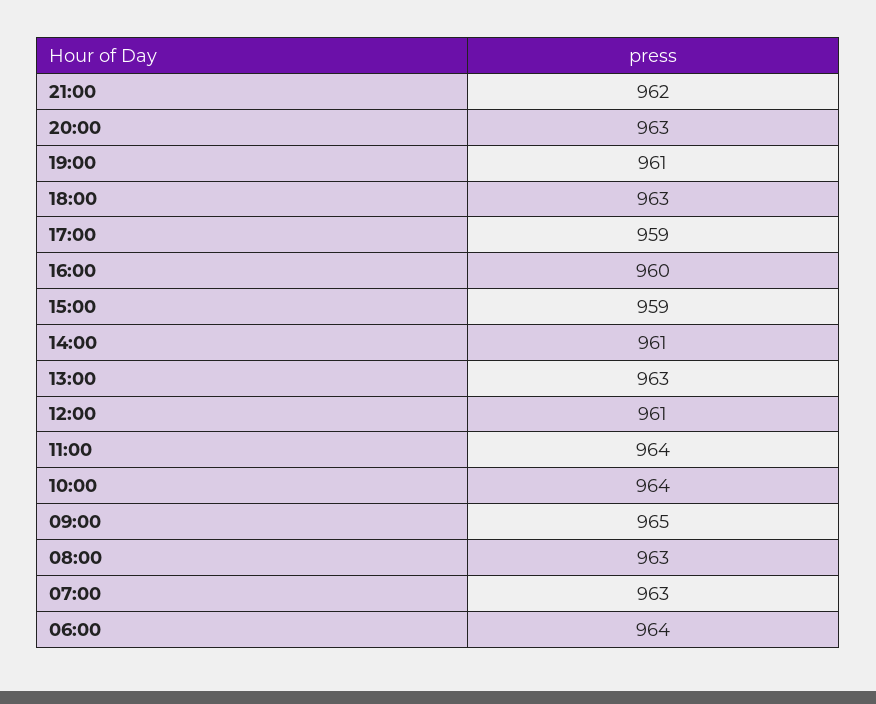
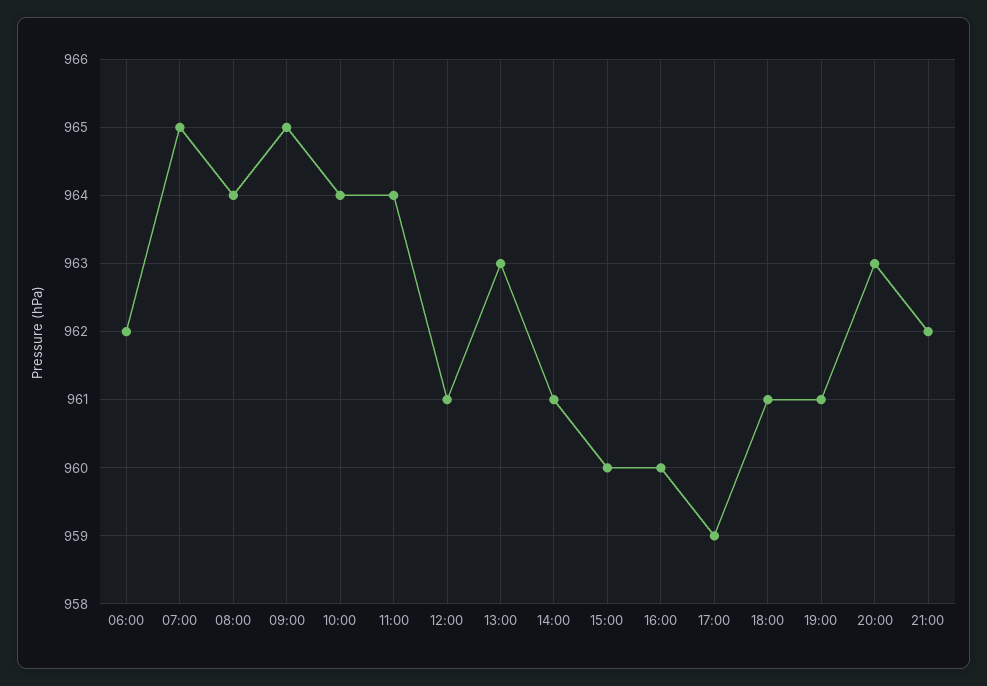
  {
    "21:00": 962,
    "20:00": 963,
    "19:00": 961,
-   "18:00": 963,
+   "18:00": 961,
    "17:00": 959,
    "16:00": 960,
-   "15:00": 959,
+   "15:00": 960,
    "14:00": 961,
    "13:00": 963,
    "12:00": 961,
    "11:00": 964,
    "10:00": 964,
    "09:00": 965,
-   "08:00": 963,
+   "08:00": 964,
-   "07:00": 963,
+   "07:00": 965,
-   "06:00": 964
+   "06:00": 962
  }

